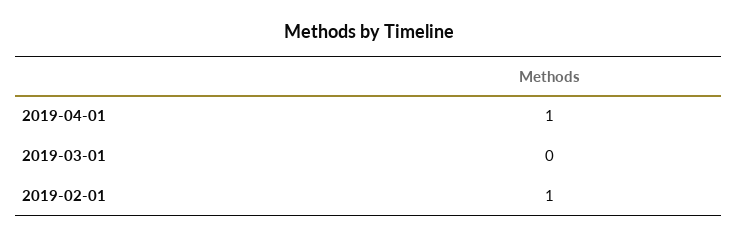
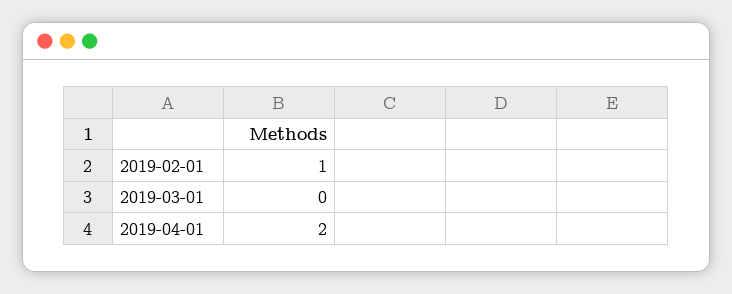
  {
-   "2019-04-01": 1,
+   "2019-04-01": 2,
    "2019-03-01": 0,
    "2019-02-01": 1
  }

